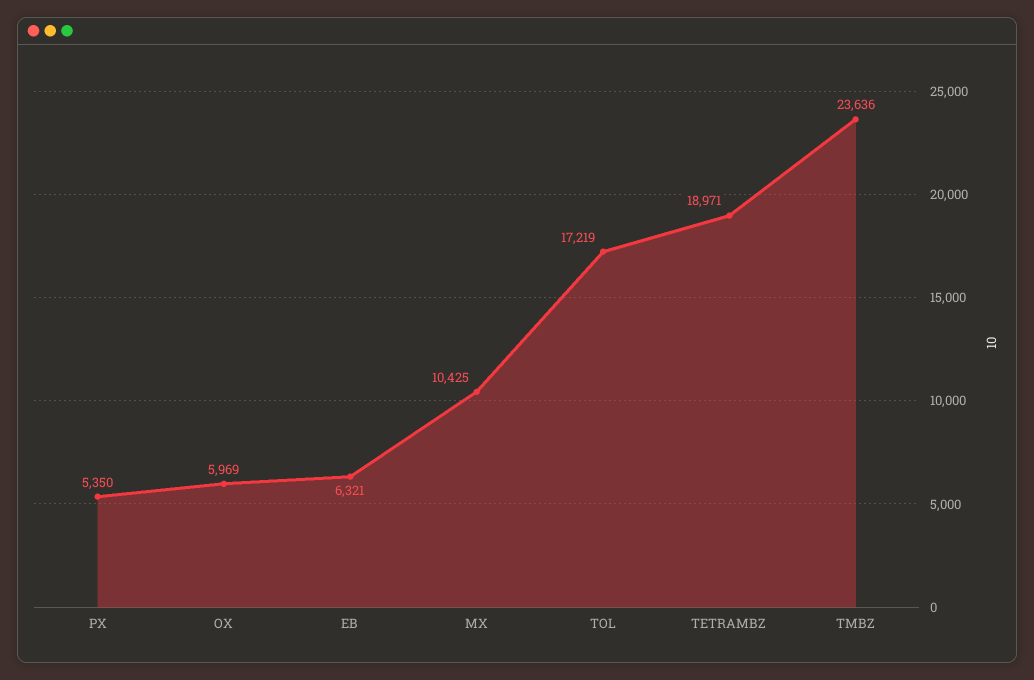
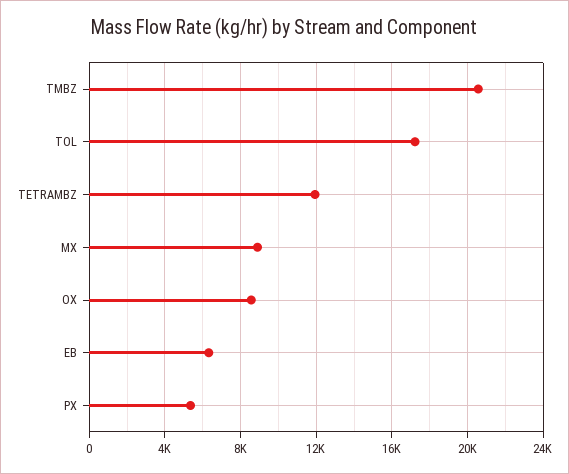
  {
    "PX": 5350,
-   "OX": 5969,
+   "OX": 8500,
    "EB": 6321,
-   "MX": 10425,
+   "MX": 9000,
    "TOL": 17219,
-   "TETRAMBZ": 18971,
+   "TETRAMBZ": 12000,
-   "TMBZ": 23636
+   "TMBZ": 20500
  }

